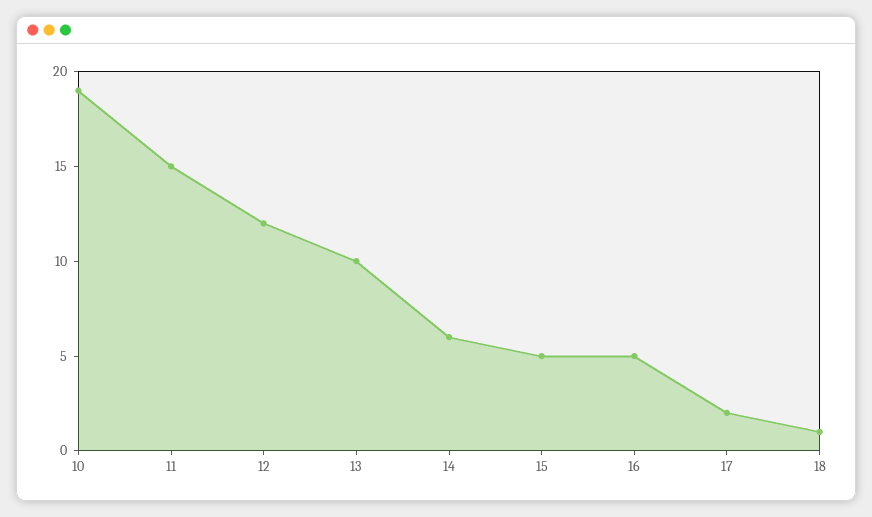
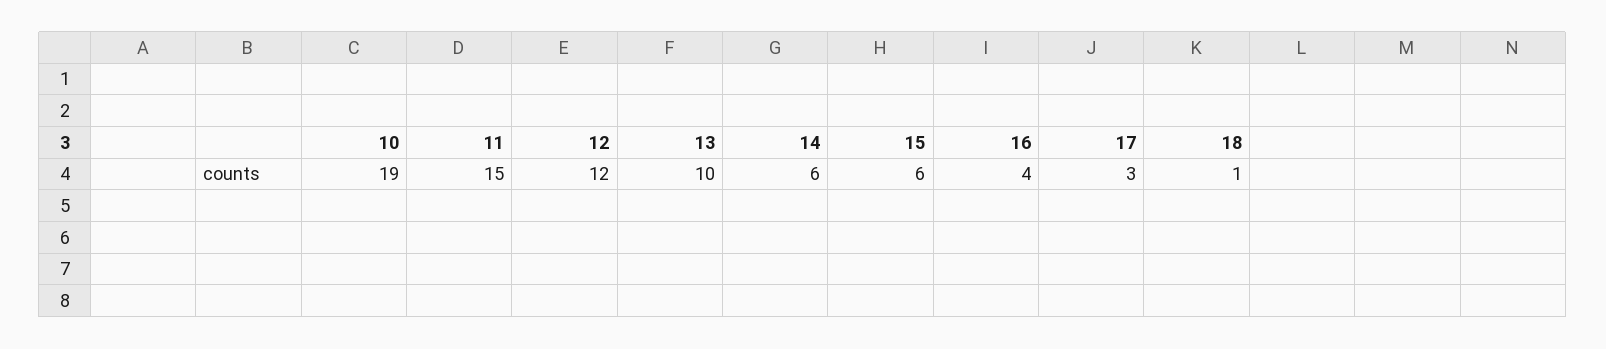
  {
    "10": 19,
    "11": 15,
    "12": 12,
    "13": 10,
    "14": 6,
-   "15": 5,
+   "15": 6,
-   "16": 5,
+   "16": 4,
-   "17": 2,
+   "17": 3,
    "18": 1
  }

